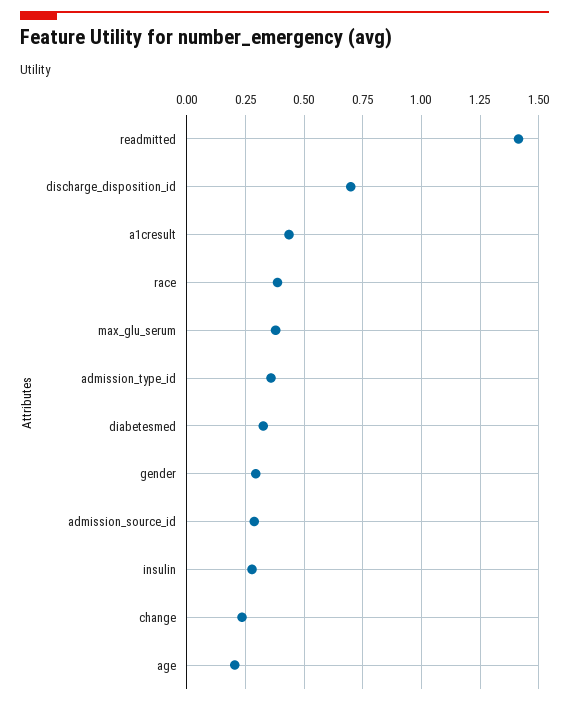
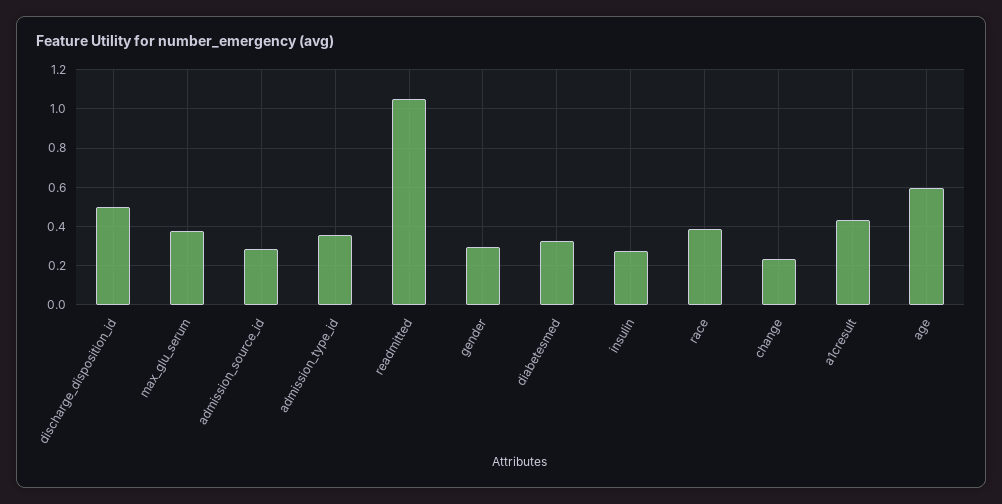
  {
-   "readmitted": 1.4,
+   "readmitted": 1.05,
-   "discharge_disposition_id": 0.7,
+   "discharge_disposition_id": 0.5,
    "a1cresult": 0.45,
    "race": 0.4,
    "max_glu_serum": 0.4,
    "admission_type_id": 0.35,
    "diabetesmed": 0.35,
    "gender": 0.3,
    "admission_source_id": 0.3,
    "insulin": 0.3,
    "change": 0.25,
-   "age": 0.2
+   "age": 0.6
  }

